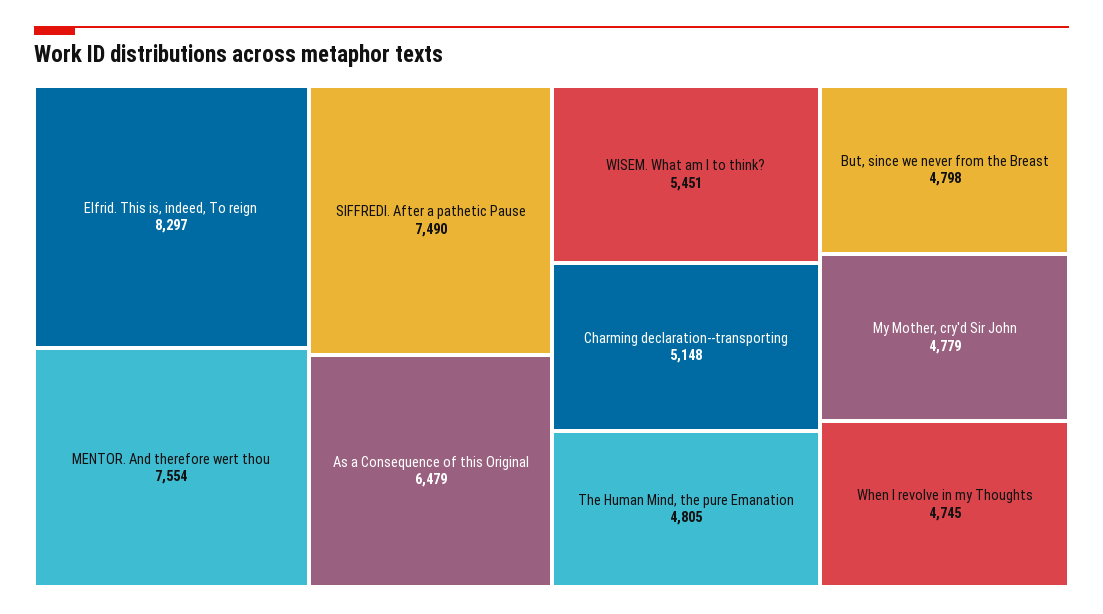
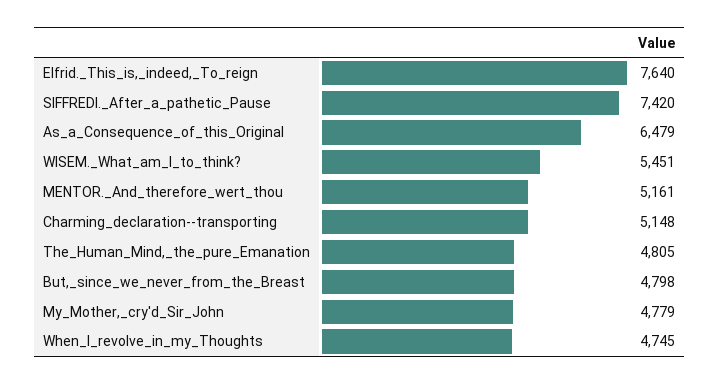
  {
-   "Elfrid. This is, indeed, To reign": 8297,
+   "Elfrid. This is, indeed, To reign": 7640,
-   "MENTOR. And therefore wert thou": 7554,
+   "MENTOR. And therefore wert thou": 5161,
-   "SIFFREDI. After a pathetic Pause": 7490,
+   "SIFFREDI. After a pathetic Pause": 7420,
    "As a Consequence of this Original": 6479,
    "WISEM. What am I to think?": 5451,
    "Charming declaration--transporting": 5148,
    "The Human Mind, the pure Emanation": 4805,
    "But, since we never from the Breast": 4798,
    "My Mother, cry'd Sir John": 4779,
    "When I revolve in my Thoughts": 4745
  }

